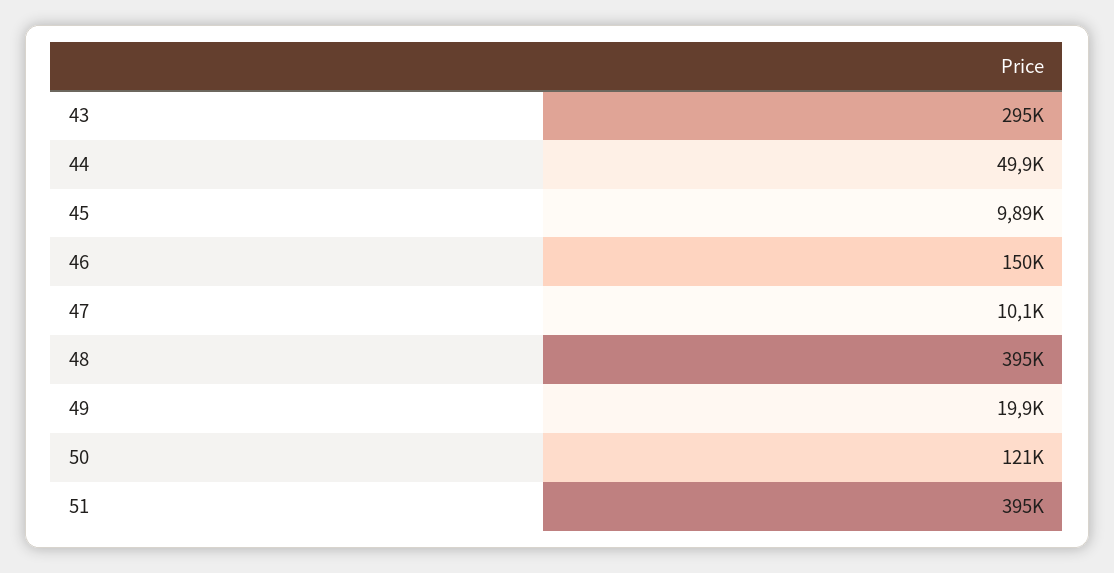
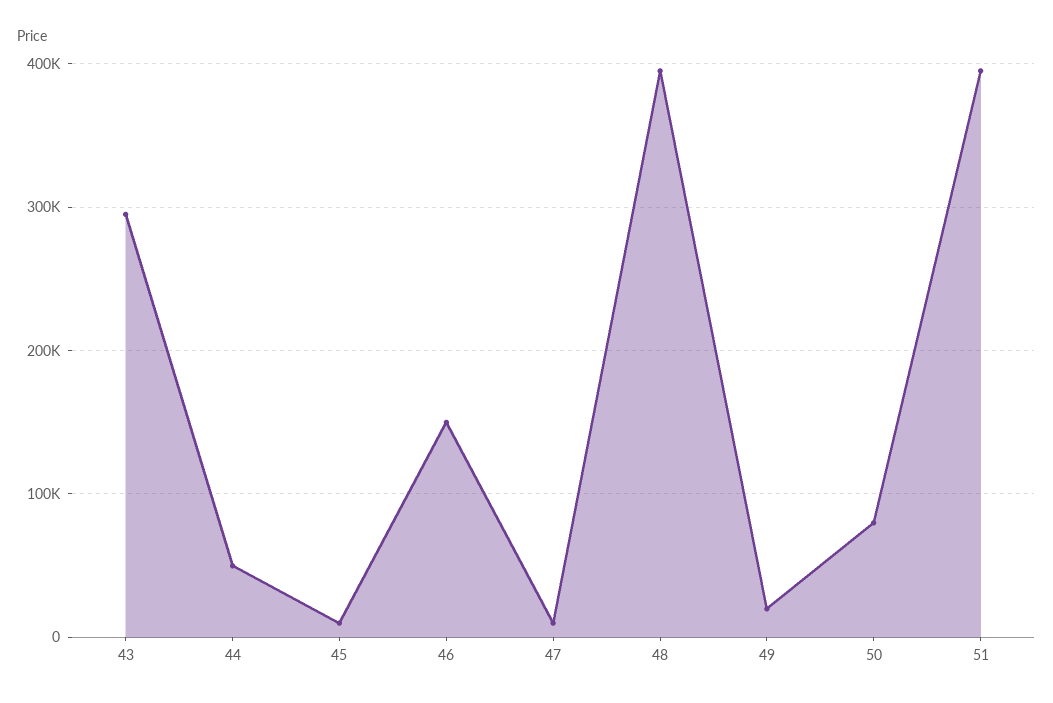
  {
    "43": 295000,
    "44": 49900,
    "45": 9890,
    "46": 150000,
    "47": 10100,
    "48": 395000,
    "49": 19900,
-   "50": 121000,
+   "50": 80000,
    "51": 395000
  }

